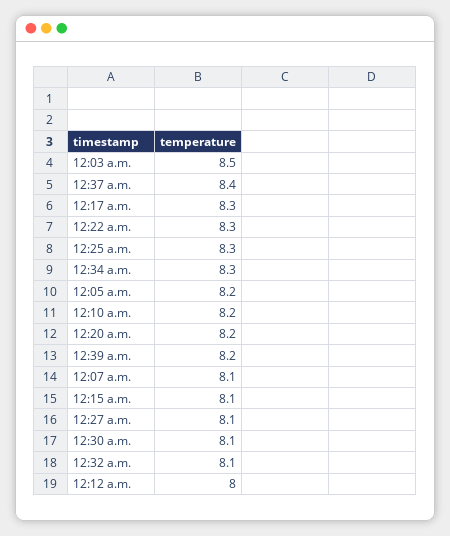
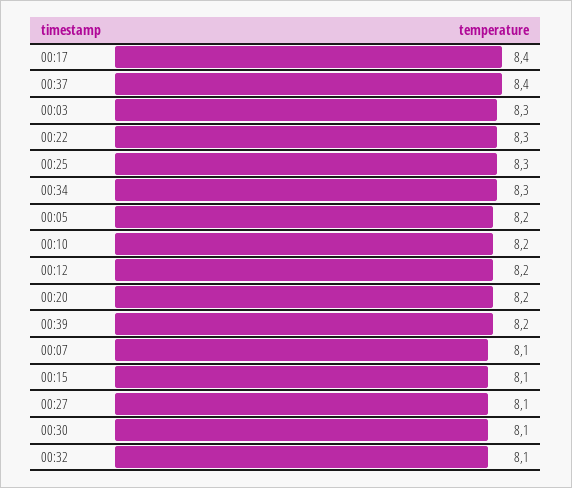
  {
-   "12:03 a.m.": 8.5,
+   "12:03 a.m.": 8.3,
    "12:37 a.m.": 8.4,
-   "12:17 a.m.": 8.3,
+   "12:17 a.m.": 8.4,
    "12:22 a.m.": 8.3,
    "12:25 a.m.": 8.3,
    "12:34 a.m.": 8.3,
    "12:05 a.m.": 8.2,
    "12:10 a.m.": 8.2,
    "12:20 a.m.": 8.2,
    "12:39 a.m.": 8.2,
    "12:07 a.m.": 8.1,
    "12:15 a.m.": 8.1,
    "12:27 a.m.": 8.1,
    "12:30 a.m.": 8.1,
    "12:32 a.m.": 8.1,
-   "12:12 a.m.": 8
+   "12:12 a.m.": 8.2
  }

